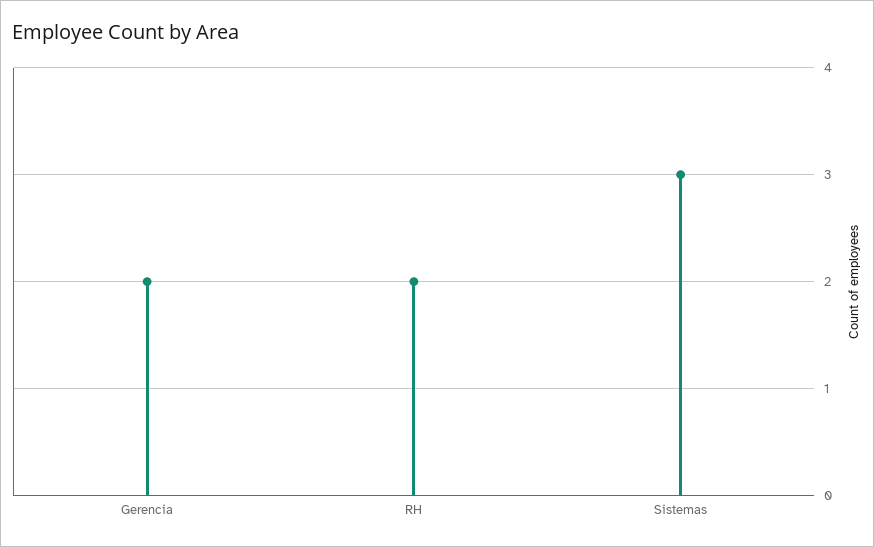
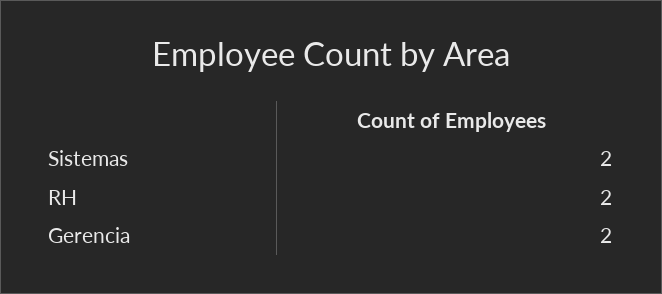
  {
    "Gerencia": 2,
    "RH": 2,
-   "Sistemas": 3
+   "Sistemas": 2
  }

